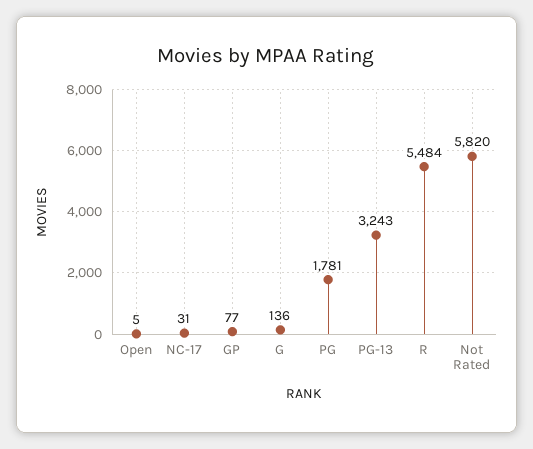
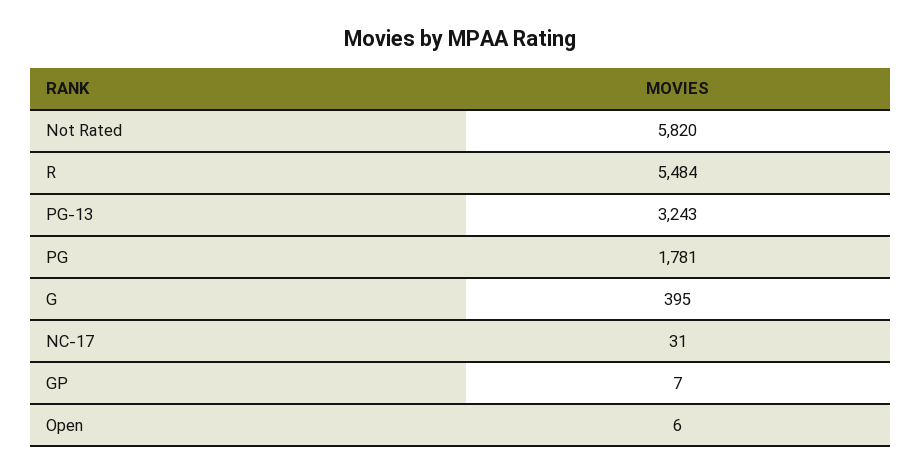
  {
-   "Open": 5,
+   "Open": 6,
    "NC-17": 31,
-   "GP": 77,
+   "GP": 7,
-   "G": 136,
+   "G": 395,
    "PG": 1781,
    "PG-13": 3243,
    "R": 5484,
    "Not Rated": 5820
  }

